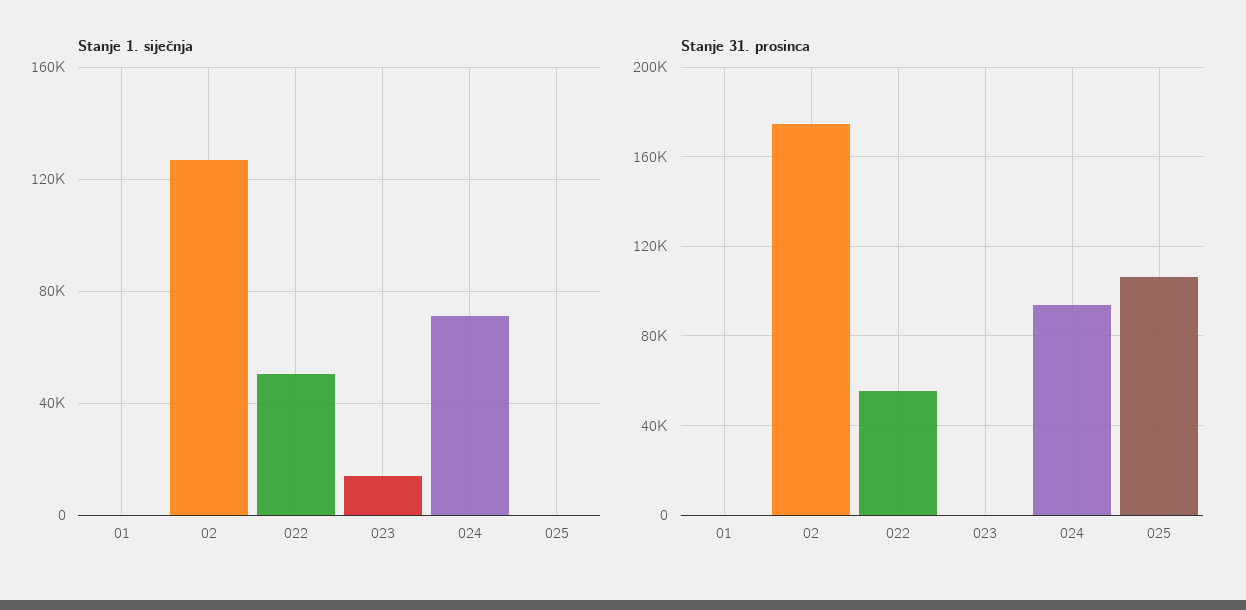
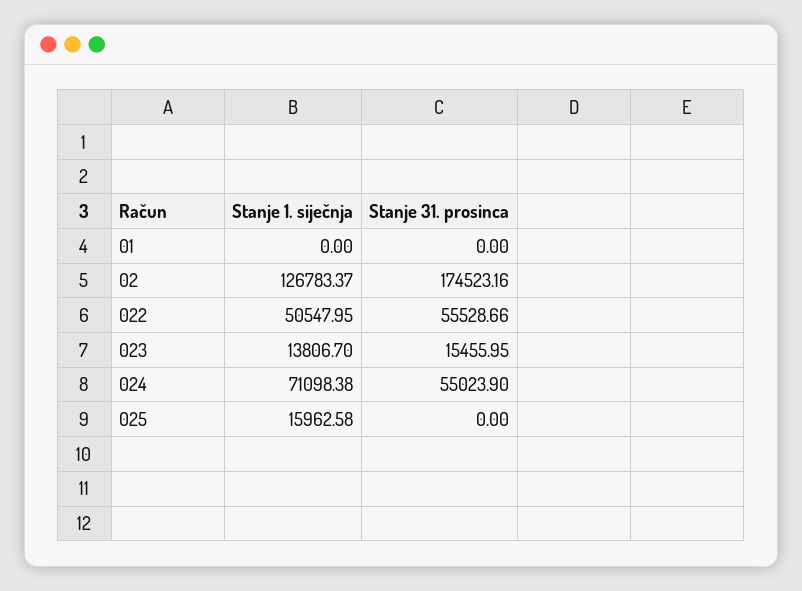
  {
    "Stanje 1. siječnja": {
      "01": 0,
      "02": 126783.37,
      "022": 50547.95,
      "023": 13806.7,
      "024": 71098.38,
-     "025": 0
+     "025": 15962.58
    },
    "Stanje 31. prosinca": {
      "01": 0,
      "02": 174523.16,
      "022": 55528.66,
-     "023": 0,
+     "023": 15455.95,
-     "024": 95000,
+     "024": 55023.9,
-     "025": 105000
+     "025": 0
    }
  }

